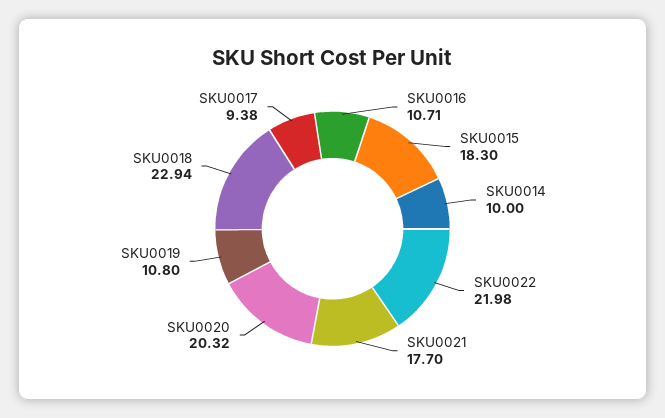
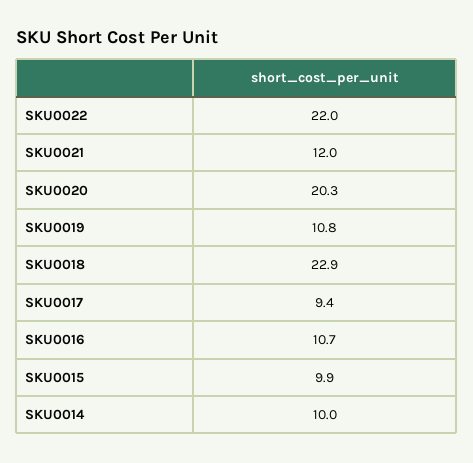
  {
    "SKU0016": 10.71,
-   "SKU0015": 18.3,
+   "SKU0015": 9.9,
    "SKU0014": 10,
    "SKU0022": 21.98,
-   "SKU0021": 17.7,
+   "SKU0021": 12,
    "SKU0020": 20.32,
    "SKU0019": 10.8,
    "SKU0018": 22.94,
    "SKU0017": 9.38
  }

